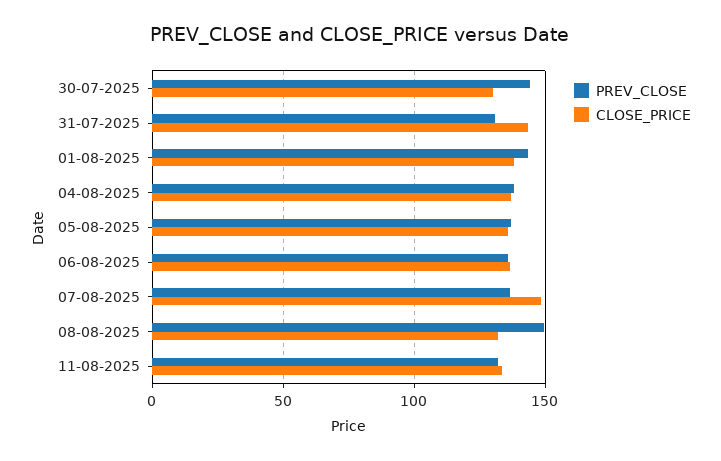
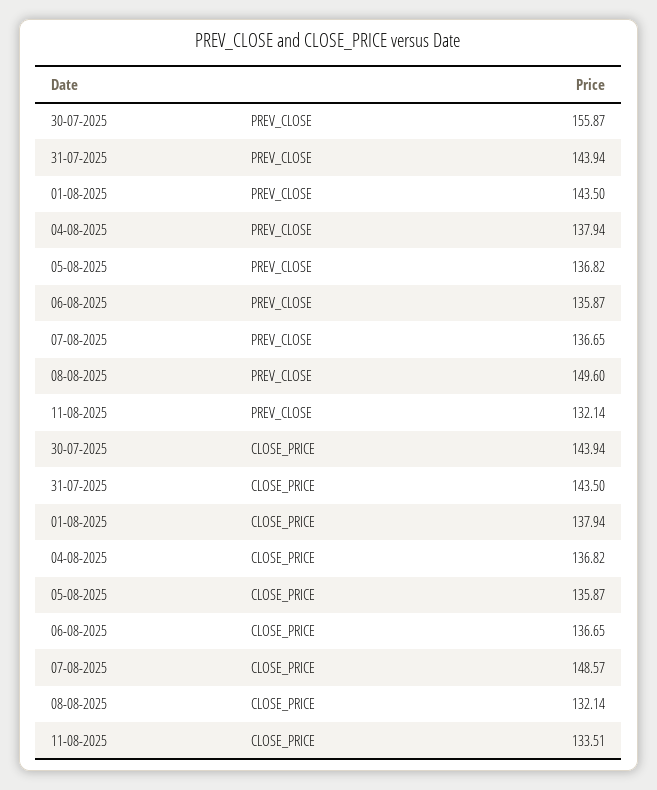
  {
    "PREV_CLOSE": {
-     "30-07-2025": 145,
+     "30-07-2025": 155.87,
-     "31-07-2025": 130,
+     "31-07-2025": 143.94,
      "01-08-2025": 143.5,
      "04-08-2025": 137.94,
      "05-08-2025": 136.82,
      "06-08-2025": 135.87,
      "07-08-2025": 136.65,
      "08-08-2025": 149.6,
      "11-08-2025": 132.14
    },
    "CLOSE_PRICE": {
-     "30-07-2025": 130,
+     "30-07-2025": 143.94,
      "31-07-2025": 143.5,
      "01-08-2025": 137.94,
      "04-08-2025": 136.82,
      "05-08-2025": 135.87,
      "06-08-2025": 136.65,
      "07-08-2025": 148.57,
      "08-08-2025": 132.14,
      "11-08-2025": 133.51
    }
  }

